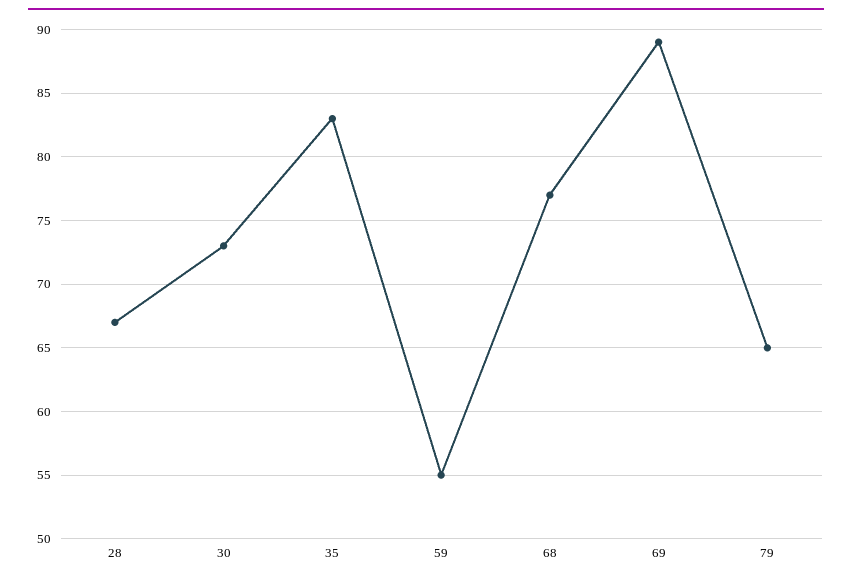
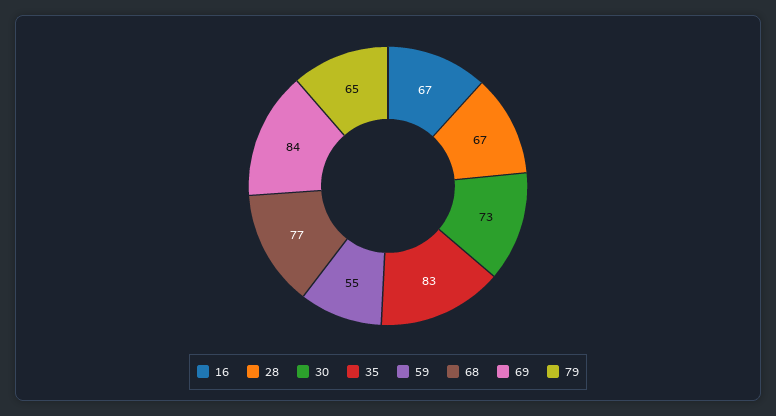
  {
    "28": 67,
    "30": 73,
    "35": 83,
    "59": 55,
    "68": 77,
-   "69": 89,
+   "69": 84,
-   "79": 65
+   "79": 65,
+   "16": 67
  }

